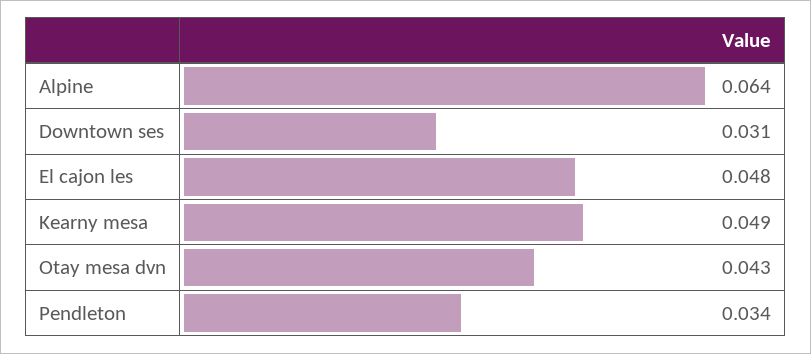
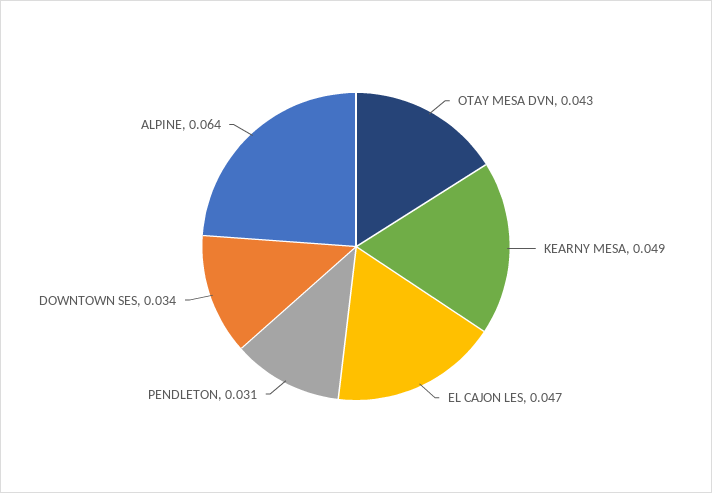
  {
    "Alpine": 0.064,
-   "Downtown ses": 0.031,
+   "Downtown ses": 0.034,
-   "El cajon les": 0.048,
+   "El cajon les": 0.047,
    "Kearny mesa": 0.049,
    "Otay mesa dvn": 0.043,
-   "Pendleton": 0.034
+   "Pendleton": 0.031
  }

